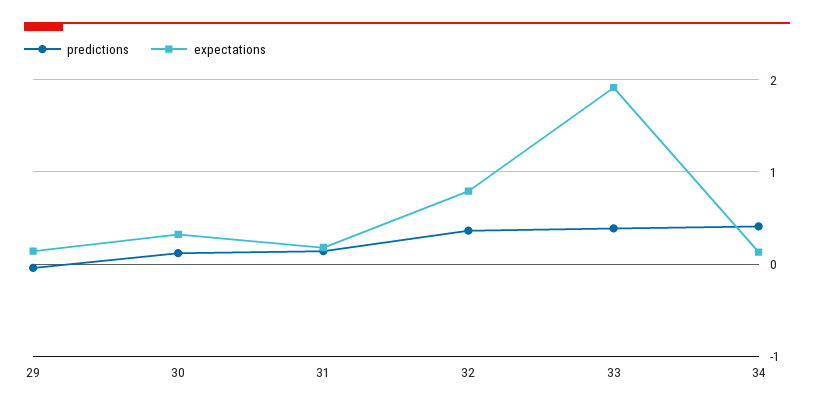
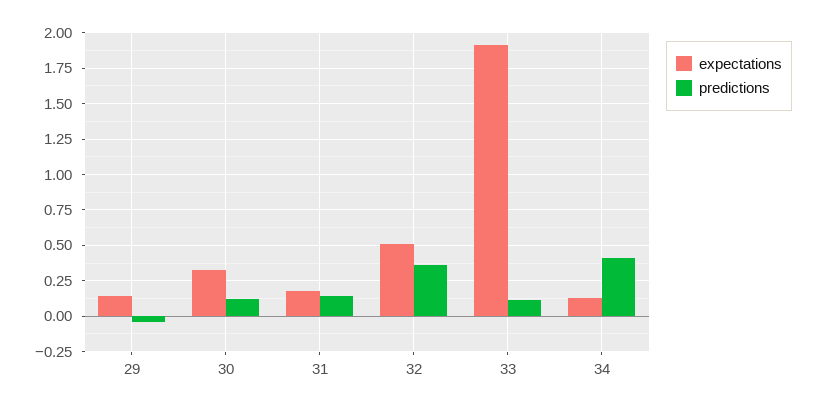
  {
    "predictions": {
      "29": -0.05,
      "30": 0.1,
      "31": 0.15,
      "32": 0.35,
-     "33": 0.4,
+     "33": 0.1,
      "34": 0.4
    },
    "expectations": {
      "29": 0.15,
      "30": 0.3,
      "31": 0.2,
-     "32": 0.8,
+     "32": 0.5,
      "33": 1.9,
      "34": 0.15
    }
  }

